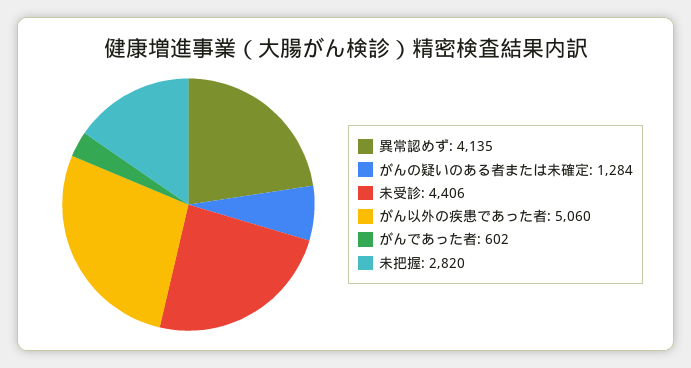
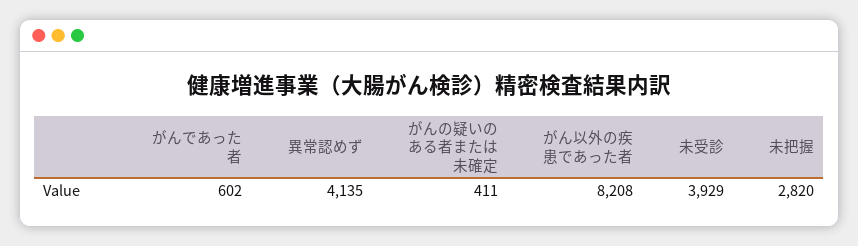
  {
    "異常認めず": 4135,
-   "がんの疑いのある者または未確定": 1284,
+   "がんの疑いのある者または未確定": 411,
-   "未受診": 4406,
+   "未受診": 3929,
-   "がん以外の疾患であった者": 5060,
+   "がん以外の疾患であった者": 8208,
    "がんであった者": 602,
    "未把握": 2820
  }

